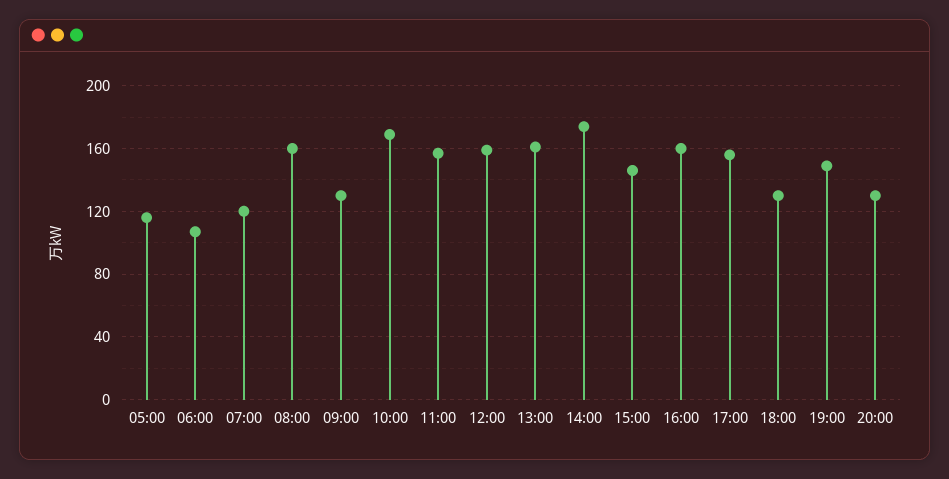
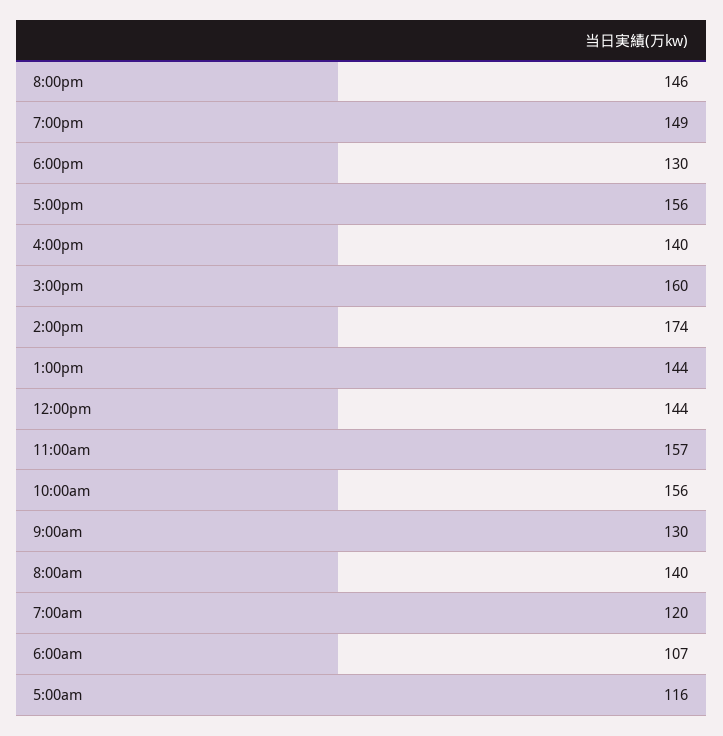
  {
    "05:00": 116,
    "06:00": 107,
    "07:00": 120,
-   "08:00": 160,
+   "08:00": 140,
    "09:00": 130,
-   "10:00": 170,
+   "10:00": 156,
    "11:00": 157,
-   "12:00": 160,
+   "12:00": 144,
-   "13:00": 160,
+   "13:00": 144,
    "14:00": 174,
-   "15:00": 145,
+   "15:00": 160,
-   "16:00": 160,
+   "16:00": 140,
    "17:00": 156,
    "18:00": 130,
    "19:00": 149,
-   "20:00": 130
+   "20:00": 146
  }

